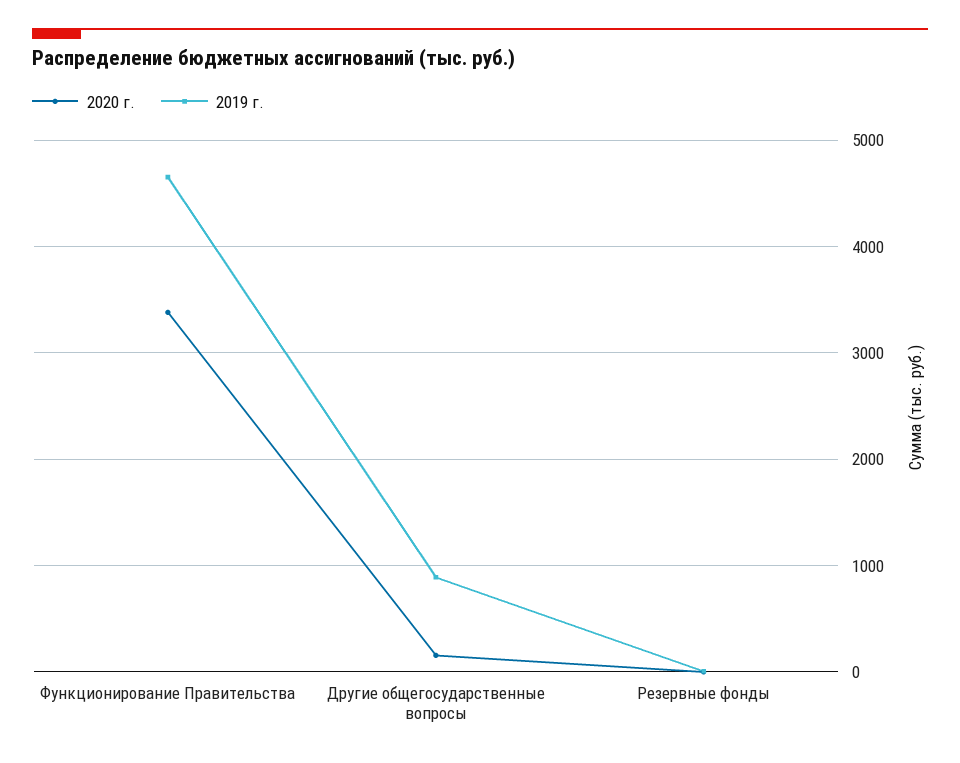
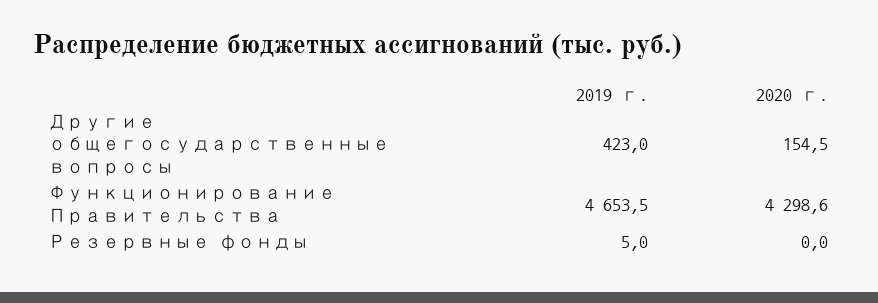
  {
    "2020 г.": {
-     "Функционирование Правительства": 3400,
+     "Функционирование Правительства": 4298.6,
      "Другие общегосударственные вопросы": 154.5,
      "Резервные фонды": 0
    },
    "2019 г.": {
      "Функционирование Правительства": 4653.5,
-     "Другие общегосударственные вопросы": 900,
+     "Другие общегосударственные вопросы": 423,
      "Резервные фонды": 5
    }
  }

